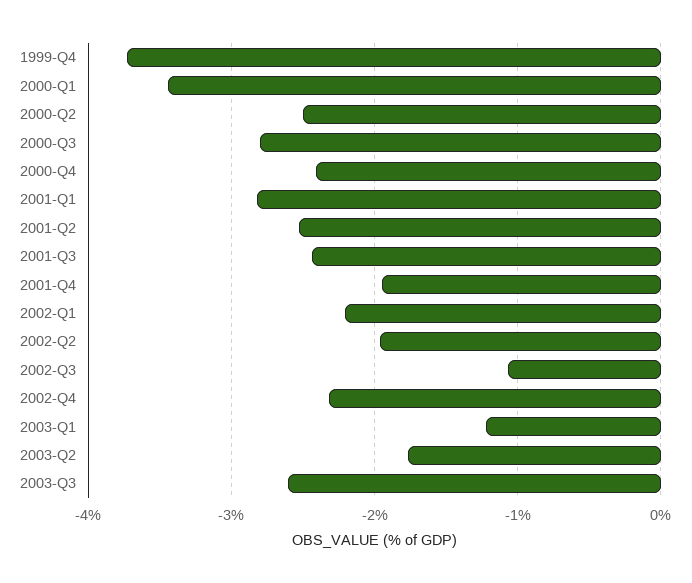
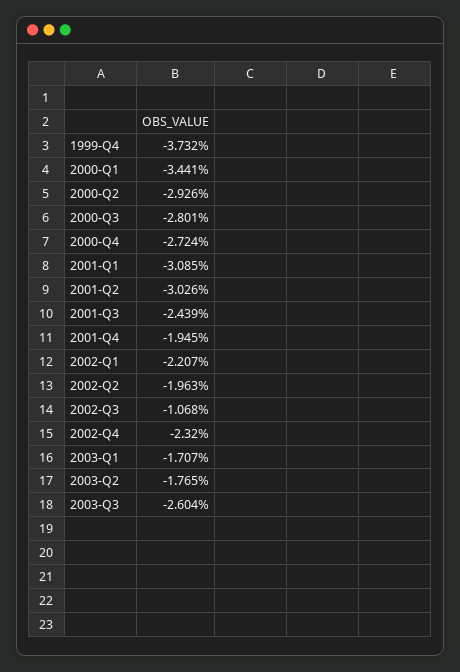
  {
    "1999-Q4": -3.732,
    "2000-Q1": -3.441,
-   "2000-Q2": -2.5,
+   "2000-Q2": -2.926,
    "2000-Q3": -2.801,
-   "2000-Q4": -2.4,
+   "2000-Q4": -2.724,
-   "2001-Q1": -2.8,
+   "2001-Q1": -3.085,
-   "2001-Q2": -2.5,
+   "2001-Q2": -3.026,
    "2001-Q3": -2.439,
    "2001-Q4": -1.945,
    "2002-Q1": -2.207,
    "2002-Q2": -1.963,
    "2002-Q3": -1.068,
    "2002-Q4": -2.32,
-   "2003-Q1": -1.2,
+   "2003-Q1": -1.707,
    "2003-Q2": -1.765,
    "2003-Q3": -2.604
  }

